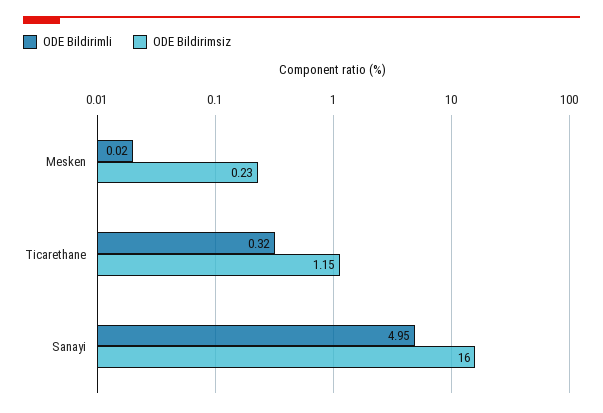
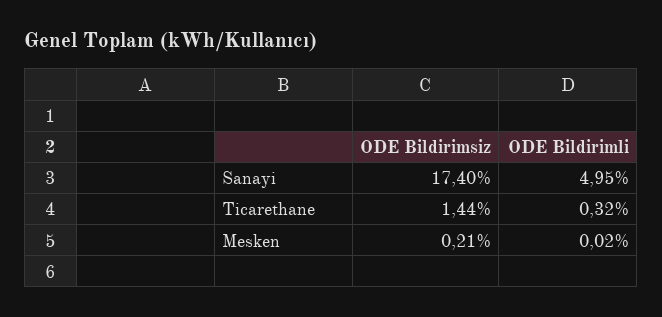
  {
    "ODE Bildirimli": {
      "Mesken": 0.02,
      "Ticarethane": 0.32,
      "Sanayi": 4.95
    },
    "ODE Bildirimsiz": {
-     "Mesken": 0.23,
+     "Mesken": 0.21,
-     "Ticarethane": 1.15,
+     "Ticarethane": 1.44,
-     "Sanayi": 16
+     "Sanayi": 17.4
    }
  }

